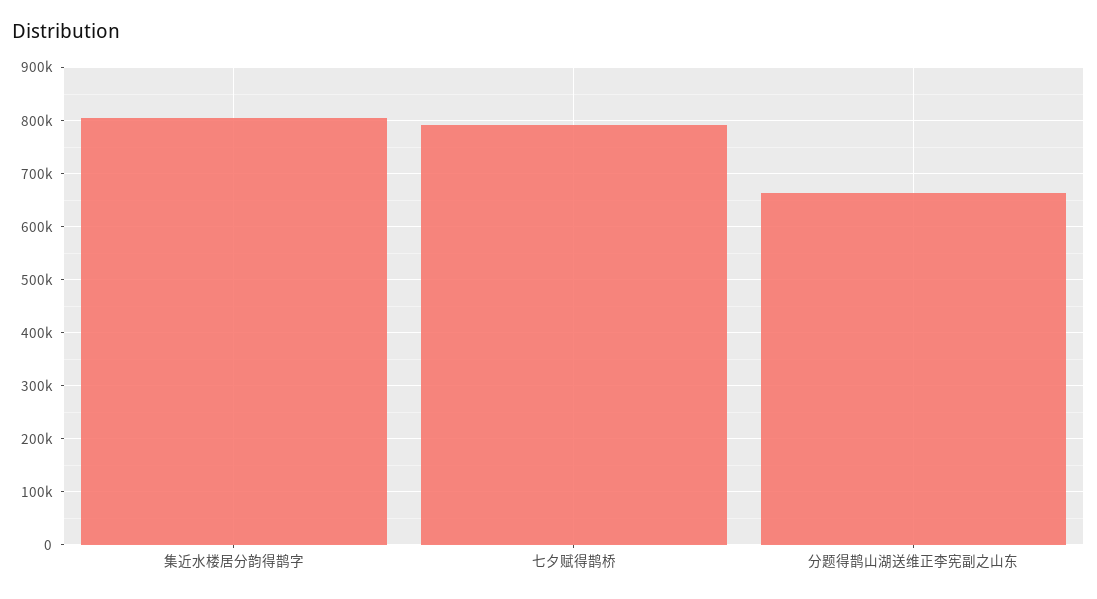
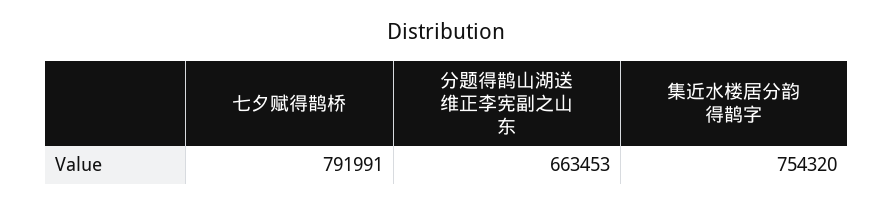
  {
-   "集近水楼居分韵得鹊字": 800000,
+   "集近水楼居分韵得鹊字": 754320,
    "七夕赋得鹊桥": 791991,
    "分题得鹊山湖送维正李宪副之山东": 663453
  }

